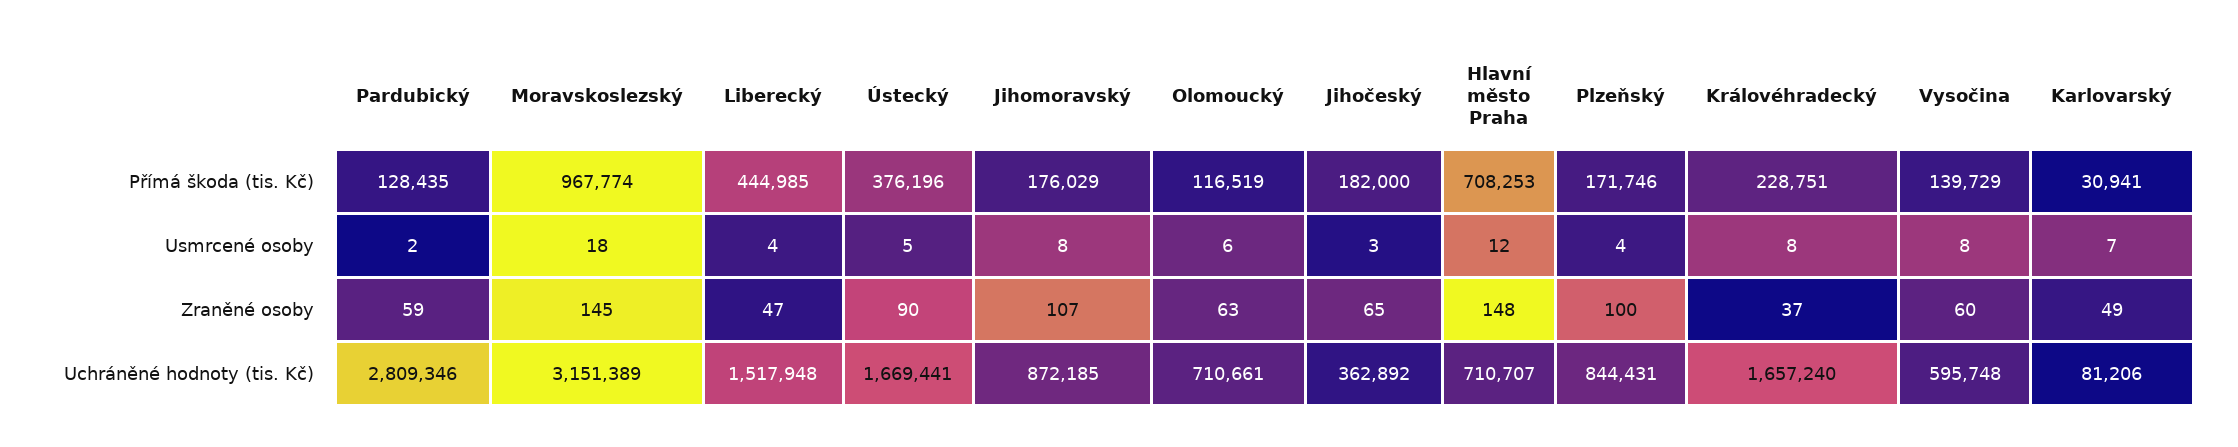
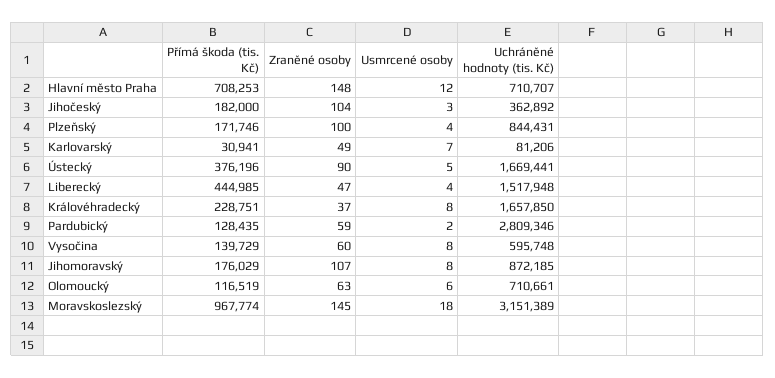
  {
    "Pardubický": {
      "Přímá škoda (tis. Kč)": 128435,
      "Usmrcené osoby": 2,
      "Zraněné osoby": 59,
      "Uchráněné hodnoty (tis. Kč)": 2809346
    },
    "Moravskoslezský": {
      "Přímá škoda (tis. Kč)": 967774,
      "Usmrcené osoby": 18,
      "Zraněné osoby": 145,
      "Uchráněné hodnoty (tis. Kč)": 3151389
    },
    "Liberecký": {
      "Přímá škoda (tis. Kč)": 444985,
      "Usmrcené osoby": 4,
      "Zraněné osoby": 47,
      "Uchráněné hodnoty (tis. Kč)": 1517948
    },
    "Ústecký": {
      "Přímá škoda (tis. Kč)": 376196,
      "Usmrcené osoby": 5,
      "Zraněné osoby": 90,
      "Uchráněné hodnoty (tis. Kč)": 1669441
    },
    "Jihomoravský": {
      "Přímá škoda (tis. Kč)": 176029,
      "Usmrcené osoby": 8,
      "Zraněné osoby": 107,
      "Uchráněné hodnoty (tis. Kč)": 872185
    },
    "Olomoucký": {
      "Přímá škoda (tis. Kč)": 116519,
      "Usmrcené osoby": 6,
      "Zraněné osoby": 63,
      "Uchráněné hodnoty (tis. Kč)": 710661
    },
    "Jihočeský": {
      "Přímá škoda (tis. Kč)": 182000,
      "Usmrcené osoby": 3,
-     "Zraněné osoby": 65,
+     "Zraněné osoby": 104,
      "Uchráněné hodnoty (tis. Kč)": 362892
    },
    "Hlavní město Praha": {
      "Přímá škoda (tis. Kč)": 708253,
      "Usmrcené osoby": 12,
      "Zraněné osoby": 148,
      "Uchráněné hodnoty (tis. Kč)": 710707
    },
    "Plzeňský": {
      "Přímá škoda (tis. Kč)": 171746,
      "Usmrcené osoby": 4,
      "Zraněné osoby": 100,
      "Uchráněné hodnoty (tis. Kč)": 844431
    },
    "Královéhradecký": {
      "Přímá škoda (tis. Kč)": 228751,
      "Usmrcené osoby": 8,
      "Zraněné osoby": 37,
-     "Uchráněné hodnoty (tis. Kč)": 1657240
+     "Uchráněné hodnoty (tis. Kč)": 1657850
    },
    "Vysočina": {
      "Přímá škoda (tis. Kč)": 139729,
      "Usmrcené osoby": 8,
      "Zraněné osoby": 60,
      "Uchráněné hodnoty (tis. Kč)": 595748
    },
    "Karlovarský": {
      "Přímá škoda (tis. Kč)": 30941,
      "Usmrcené osoby": 7,
      "Zraněné osoby": 49,
      "Uchráněné hodnoty (tis. Kč)": 81206
    }
  }

